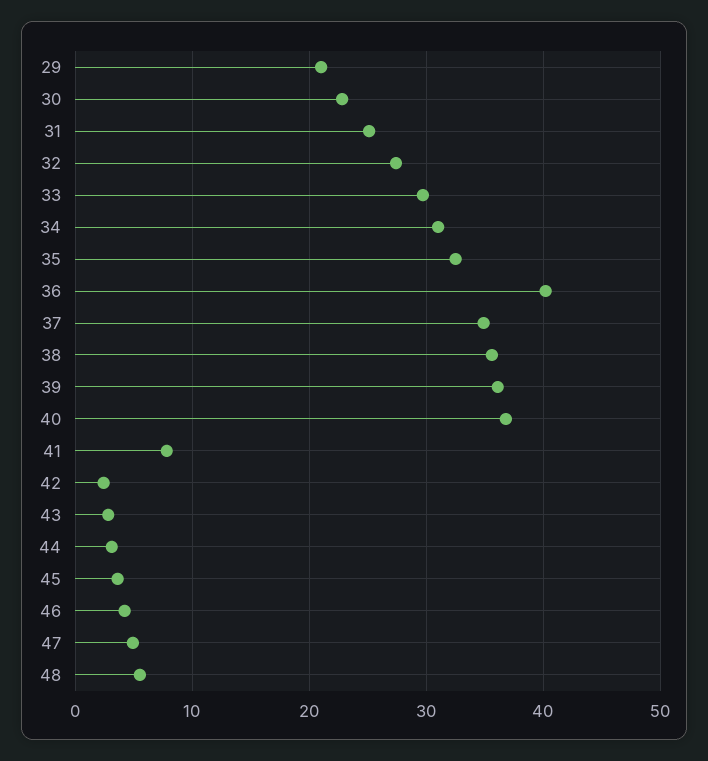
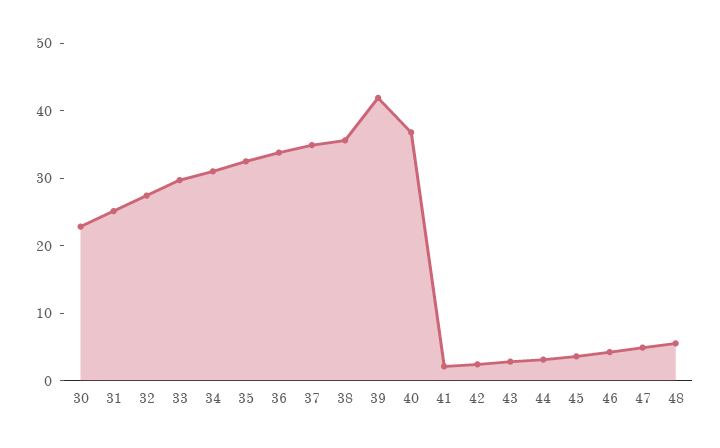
  {
-   "29": 21,
    "30": 23,
    "31": 25,
    "32": 27,
    "33": 30,
    "34": 31,
    "35": 33,
-   "36": 40,
+   "36": 34,
    "37": 35,
    "38": 36,
-   "39": 36,
+   "39": 42,
    "40": 37,
-   "41": 8,
+   "41": 2,
    "42": 2,
    "43": 3,
    "44": 3,
    "45": 4,
    "46": 4,
    "47": 5,
    "48": 6
  }

